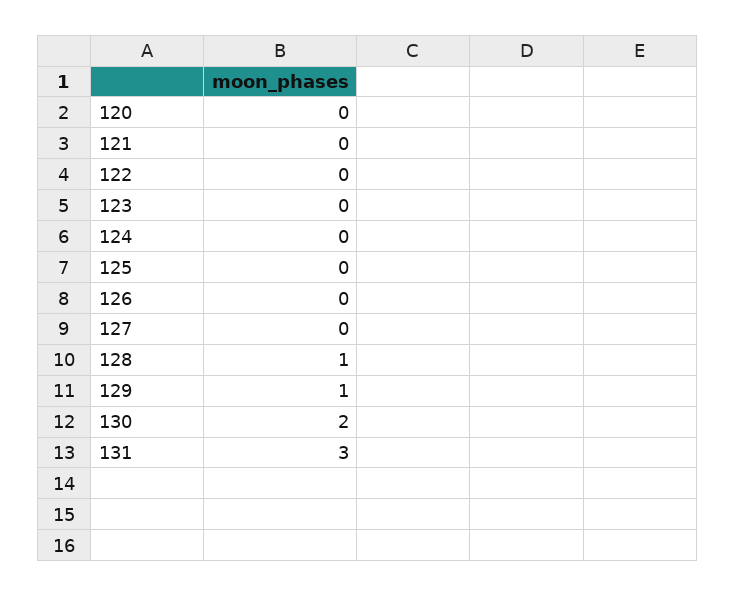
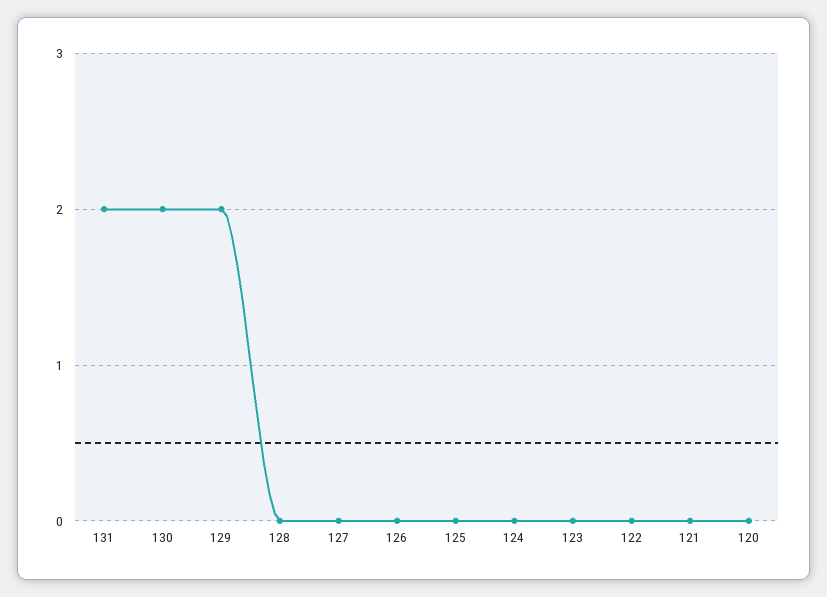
  {
    "120": 0,
    "121": 0,
    "122": 0,
    "123": 0,
    "124": 0,
    "125": 0,
    "126": 0,
    "127": 0,
-   "128": 1,
+   "128": 0,
-   "129": 1,
+   "129": 2,
    "130": 2,
-   "131": 3
+   "131": 2
  }

